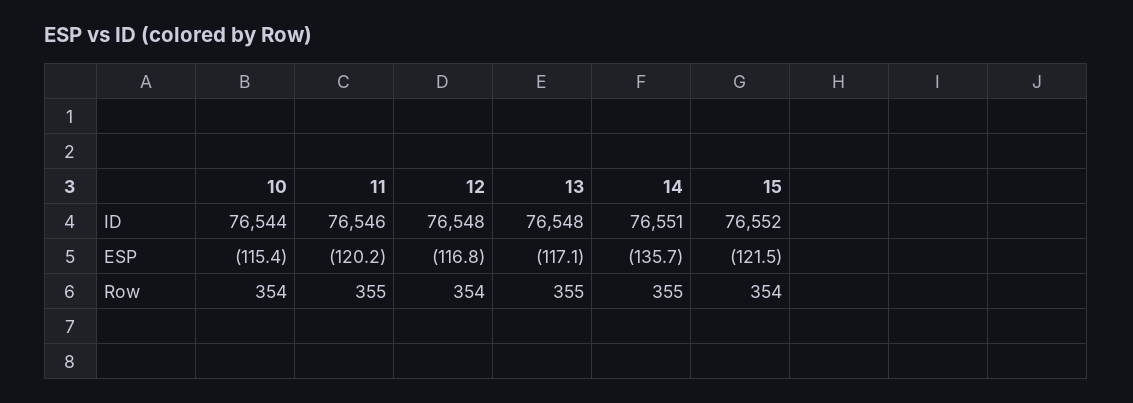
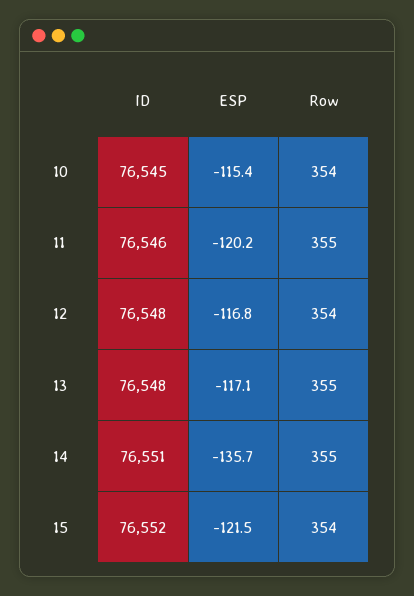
  {
    "10": {
-     "ID": 76544,
+     "ID": 76545,
      "ESP": -115.4,
      "Row": 354
    },
    "11": {
      "ID": 76546,
      "ESP": -120.2,
      "Row": 355
    },
    "12": {
      "ID": 76548,
      "ESP": -116.8,
      "Row": 354
    },
    "13": {
      "ID": 76548,
      "ESP": -117.1,
      "Row": 355
    },
    "14": {
      "ID": 76551,
      "ESP": -135.7,
      "Row": 355
    },
    "15": {
      "ID": 76552,
      "ESP": -121.5,
      "Row": 354
    }
  }

